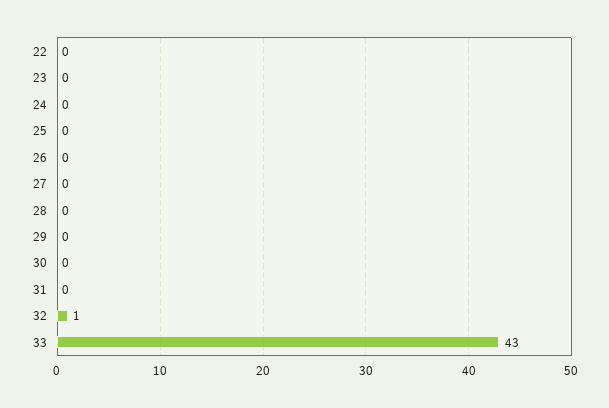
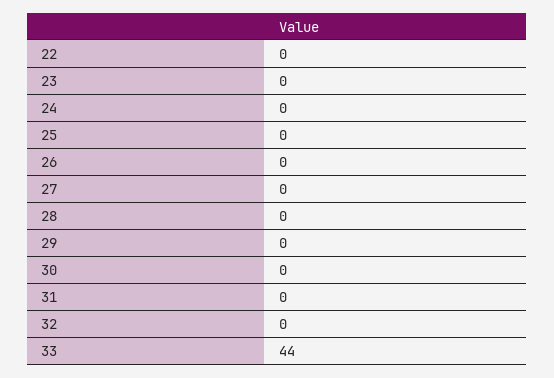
  {
    "22": 0,
    "23": 0,
    "24": 0,
    "25": 0,
    "26": 0,
    "27": 0,
    "28": 0,
    "29": 0,
    "30": 0,
    "31": 0,
-   "32": 1,
+   "32": 0,
-   "33": 43
+   "33": 44
  }

